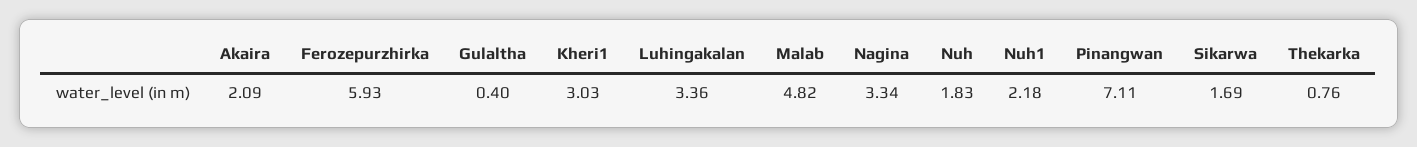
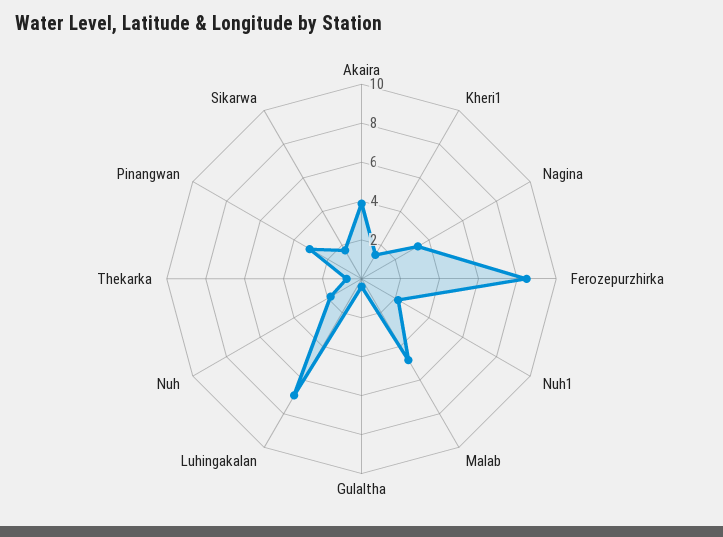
  {
-   "Akaira": 2.09,
+   "Akaira": 4,
-   "Ferozepurzhirka": 5.93,
+   "Ferozepurzhirka": 8.5,
    "Gulaltha": 0.4,
-   "Kheri1": 3.03,
+   "Kheri1": 1.5,
-   "Luhingakalan": 3.36,
+   "Luhingakalan": 7,
    "Malab": 4.82,
    "Nagina": 3.34,
    "Nuh": 1.83,
    "Nuh1": 2.18,
-   "Pinangwan": 7.11,
+   "Pinangwan": 3,
    "Sikarwa": 1.69,
    "Thekarka": 0.76
  }

